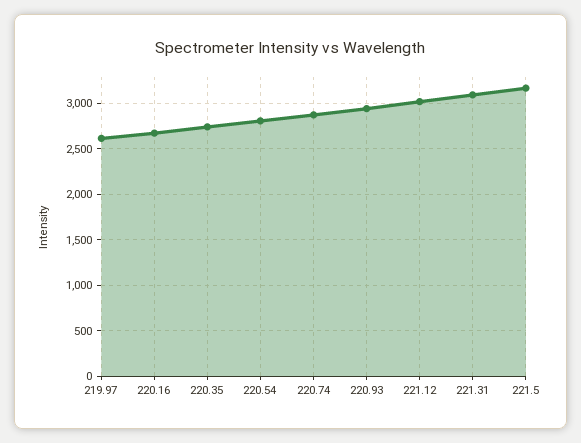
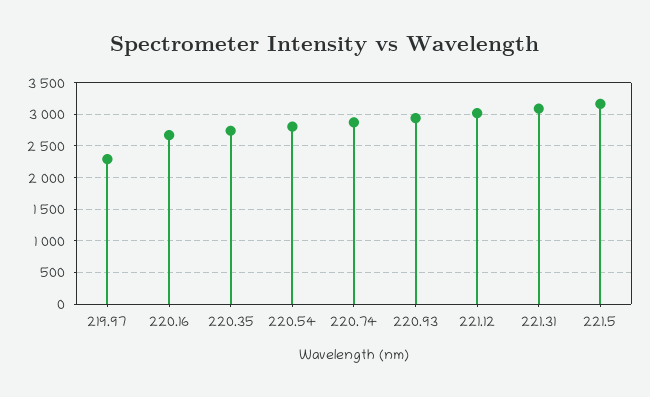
  {
-   "219.97": 2600,
+   "219.97": 2300,
    "220.16": 2700,
    "220.35": 2700,
    "220.54": 2800,
    "220.74": 2900,
    "220.93": 2900,
    "221.12": 3000,
    "221.31": 3100,
    "221.5": 3200
  }

